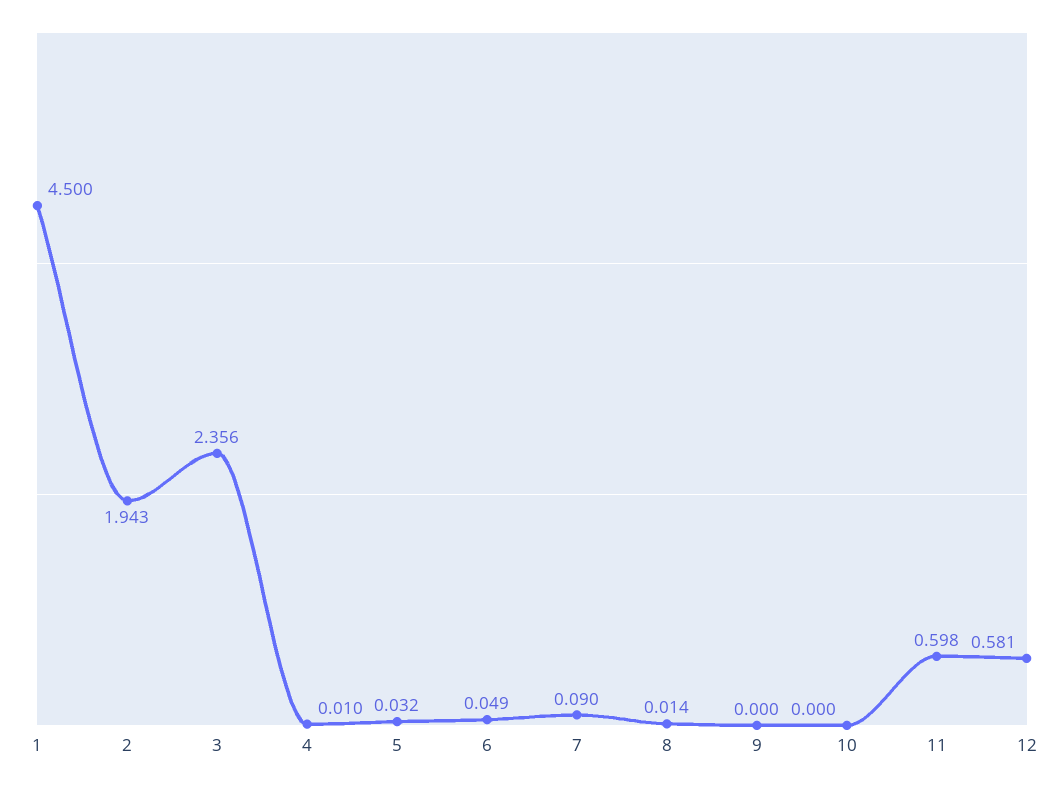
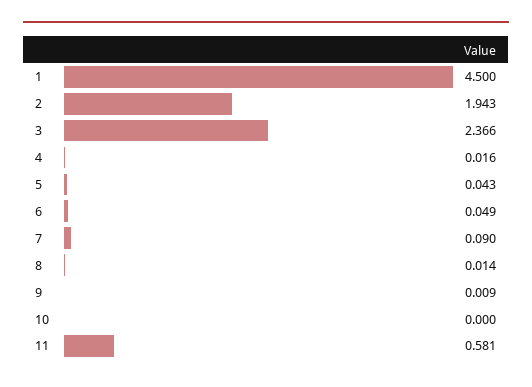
  {
    "1": 4.5,
    "2": 1.943,
-   "3": 2.356,
+   "3": 2.366,
-   "4": 0.01,
+   "4": 0.016,
-   "5": 0.032,
+   "5": 0.043,
    "6": 0.049,
    "7": 0.09,
    "8": 0.014,
-   "9": 0,
+   "9": 0.009,
    "10": 0,
-   "11": 0.598,
+   "11": 0.581
-   "12": 0.581
  }

